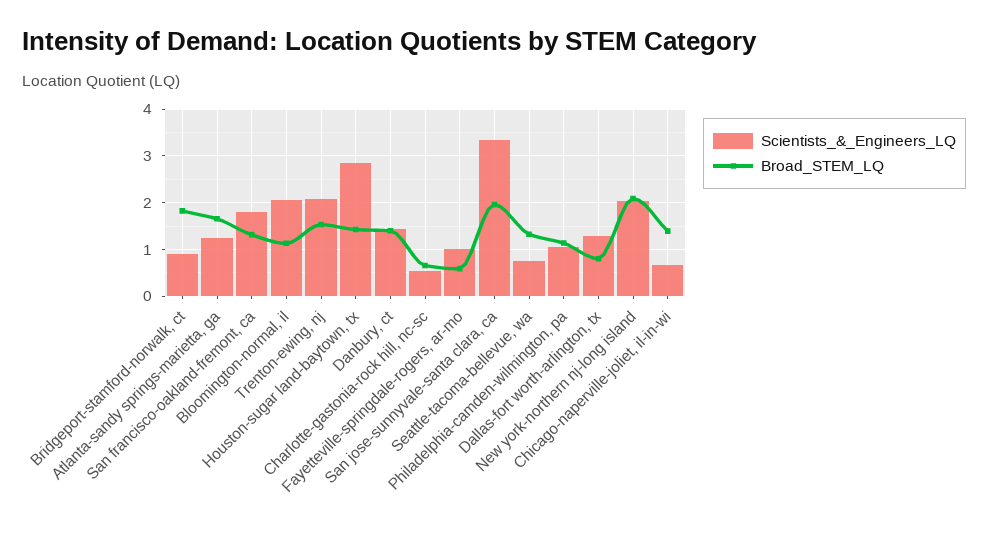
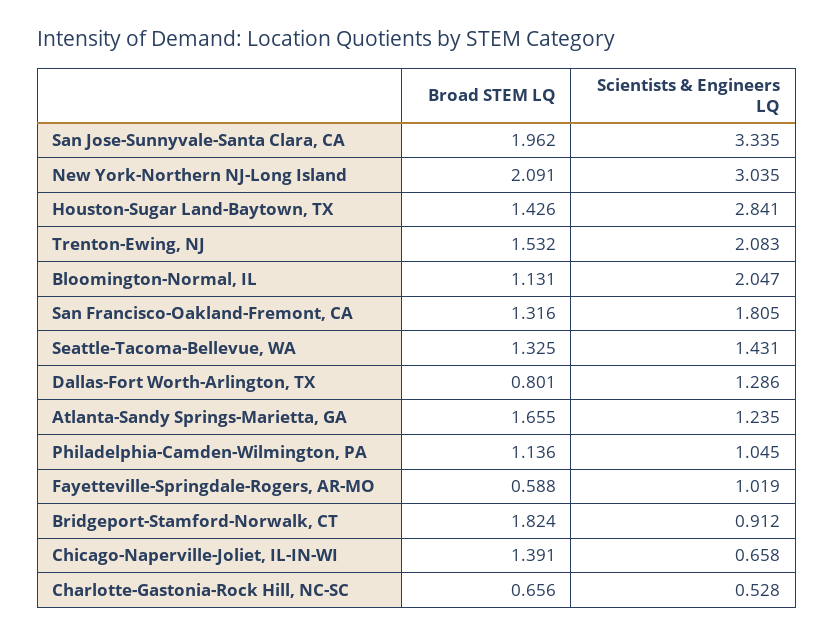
  {
    "Scientists_&_Engineers_LQ": {
      "Bridgeport-stamford-norwalk, ct": 0.912,
      "Atlanta-sandy springs-marietta, ga": 1.235,
      "San francisco-oakland-fremont, ca": 1.805,
      "Bloomington-normal, il": 2.047,
      "Trenton-ewing, nj": 2.083,
      "Houston-sugar land-baytown, tx": 2.841,
-     "Danbury, ct": 1.4,
      "Charlotte-gastonia-rock hill, nc-sc": 0.528,
      "Fayetteville-springdale-rogers, ar-mo": 1.019,
      "San jose-sunnyvale-santa clara, ca": 3.335,
-     "Seattle-tacoma-bellevue, wa": 0.8,
+     "Seattle-tacoma-bellevue, wa": 1.431,
      "Philadelphia-camden-wilmington, pa": 1.045,
      "Dallas-fort worth-arlington, tx": 1.286,
-     "New york-northern nj-long island": 2,
+     "New york-northern nj-long island": 3.035,
      "Chicago-naperville-joliet, il-in-wi": 0.658
    },
    "Broad_STEM_LQ": {
      "Bridgeport-stamford-norwalk, ct": 1.824,
      "Atlanta-sandy springs-marietta, ga": 1.655,
      "San francisco-oakland-fremont, ca": 1.316,
      "Bloomington-normal, il": 1.131,
      "Trenton-ewing, nj": 1.532,
      "Houston-sugar land-baytown, tx": 1.426,
-     "Danbury, ct": 1.4,
      "Charlotte-gastonia-rock hill, nc-sc": 0.656,
      "Fayetteville-springdale-rogers, ar-mo": 0.588,
      "San jose-sunnyvale-santa clara, ca": 1.962,
      "Seattle-tacoma-bellevue, wa": 1.325,
      "Philadelphia-camden-wilmington, pa": 1.136,
      "Dallas-fort worth-arlington, tx": 0.801,
      "New york-northern nj-long island": 2.091,
      "Chicago-naperville-joliet, il-in-wi": 1.391
    }
  }

